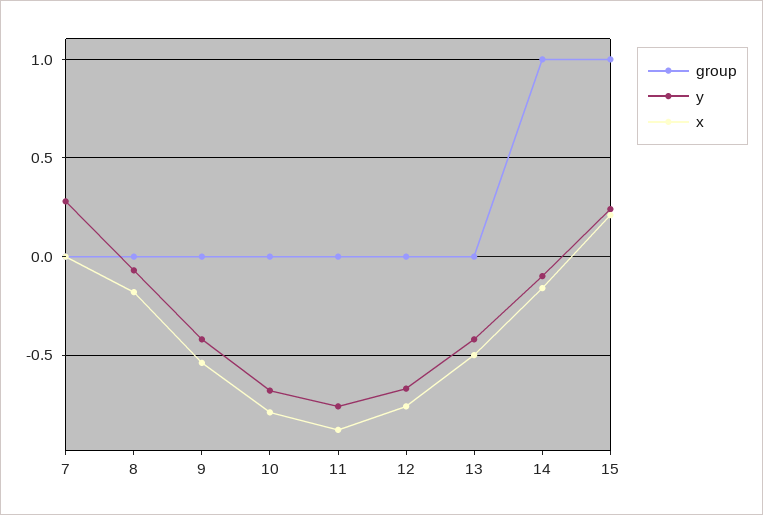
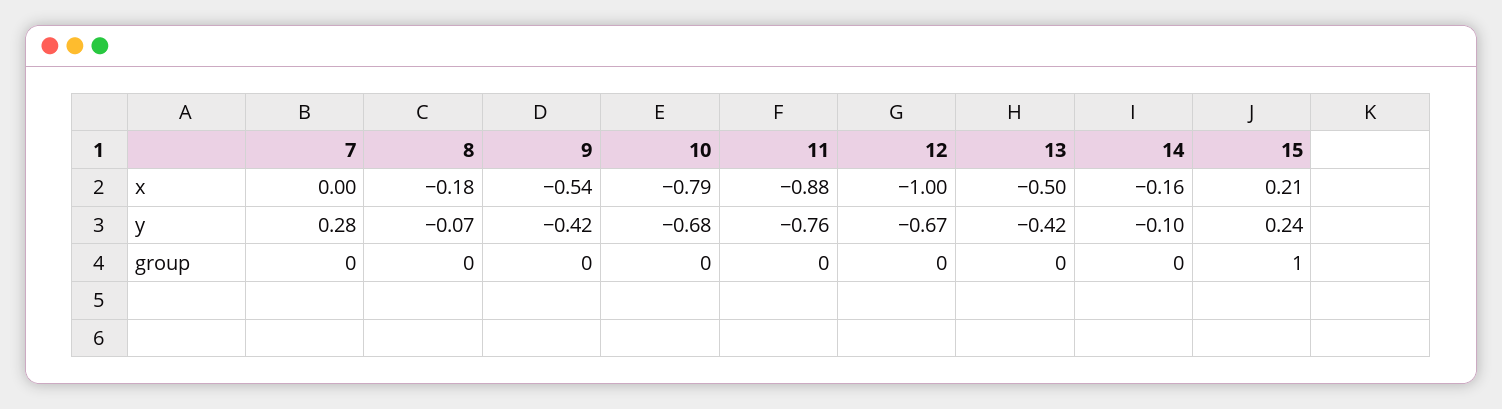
  {
    "group": {
      "7": 0,
      "8": 0,
      "9": 0,
      "10": 0,
      "11": 0,
      "12": 0,
      "13": 0,
-     "14": 1,
+     "14": 0,
      "15": 1
    },
    "y": {
      "7": 0.28,
      "8": -0.07,
      "9": -0.42,
      "10": -0.68,
      "11": -0.76,
      "12": -0.67,
      "13": -0.42,
      "14": -0.1,
      "15": 0.24
    },
    "x": {
      "7": 0,
      "8": -0.18,
      "9": -0.54,
      "10": -0.79,
      "11": -0.88,
-     "12": -0.75,
+     "12": -1,
      "13": -0.5,
      "14": -0.16,
      "15": 0.21
    }
  }

